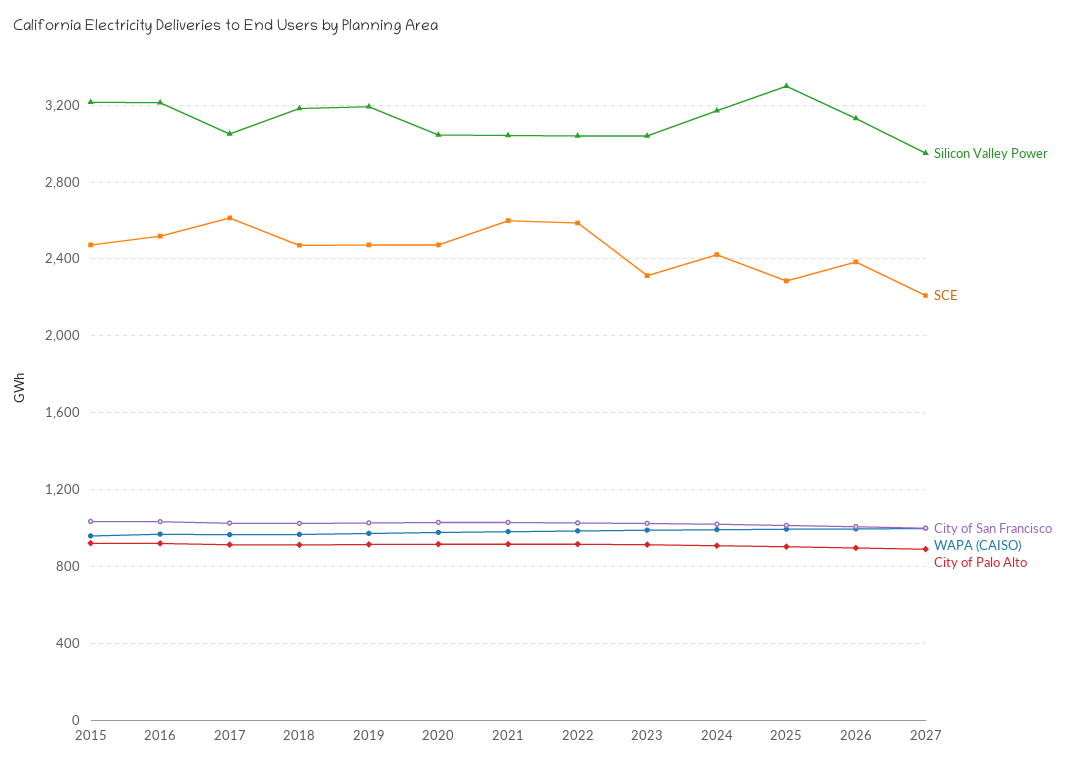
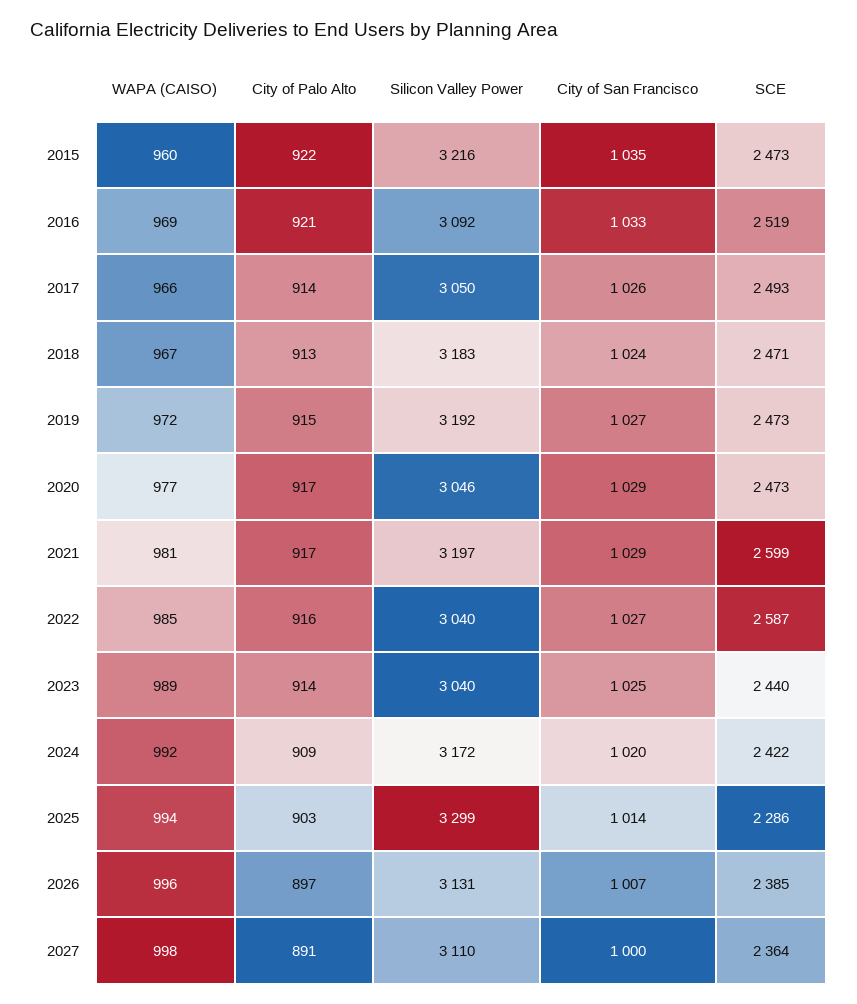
  {
    "Silicon Valley Power": {
      "2015": 3216,
-     "2016": 3200,
+     "2016": 3092,
      "2017": 3050,
      "2018": 3183,
      "2019": 3192,
      "2020": 3046,
-     "2021": 3050,
+     "2021": 3197,
      "2022": 3040,
      "2023": 3040,
      "2024": 3172,
      "2025": 3299,
      "2026": 3131,
-     "2027": 2950
+     "2027": 3110
    },
    "SCE": {
      "2015": 2473,
      "2016": 2519,
-     "2017": 2600,
+     "2017": 2493,
      "2018": 2471,
      "2019": 2473,
      "2020": 2473,
      "2021": 2599,
      "2022": 2587,
-     "2023": 2300,
+     "2023": 2440,
      "2024": 2422,
      "2025": 2286,
      "2026": 2385,
-     "2027": 2200
+     "2027": 2364
    },
    "City of San Francisco": {
      "2015": 1035,
      "2016": 1033,
      "2017": 1026,
      "2018": 1024,
      "2019": 1027,
      "2020": 1029,
      "2021": 1029,
      "2022": 1027,
      "2023": 1025,
      "2024": 1020,
      "2025": 1014,
      "2026": 1007,
      "2027": 1000
    },
    "WAPA (CAISO)": {
      "2015": 960,
      "2016": 969,
      "2017": 966,
      "2018": 967,
      "2019": 972,
      "2020": 977,
      "2021": 981,
      "2022": 985,
      "2023": 989,
      "2024": 992,
      "2025": 994,
      "2026": 996,
      "2027": 998
    },
    "City of Palo Alto": {
      "2015": 922,
      "2016": 921,
      "2017": 914,
      "2018": 913,
      "2019": 915,
      "2020": 917,
      "2021": 917,
      "2022": 916,
      "2023": 914,
      "2024": 909,
      "2025": 903,
      "2026": 897,
      "2027": 891
    }
  }

